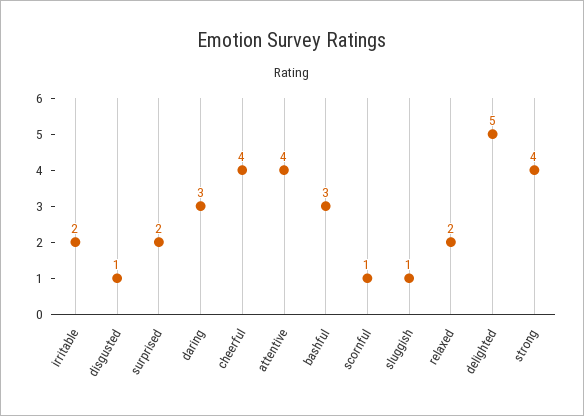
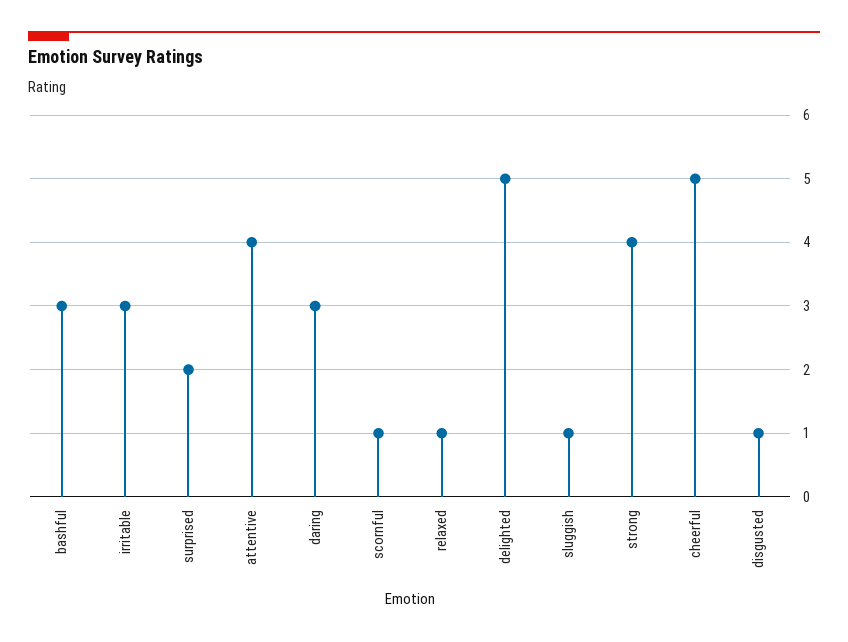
  {
-   "irritable": 2,
+   "irritable": 3,
    "disgusted": 1,
    "surprised": 2,
    "daring": 3,
-   "cheerful": 4,
+   "cheerful": 5,
    "attentive": 4,
    "bashful": 3,
    "scornful": 1,
    "sluggish": 1,
-   "relaxed": 2,
+   "relaxed": 1,
    "delighted": 5,
    "strong": 4
  }

